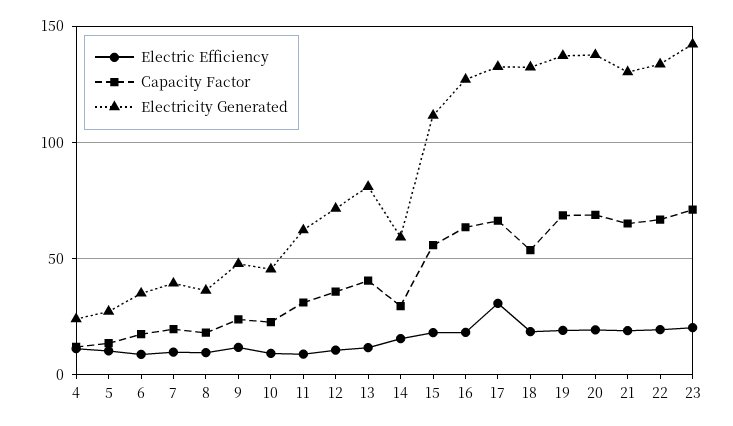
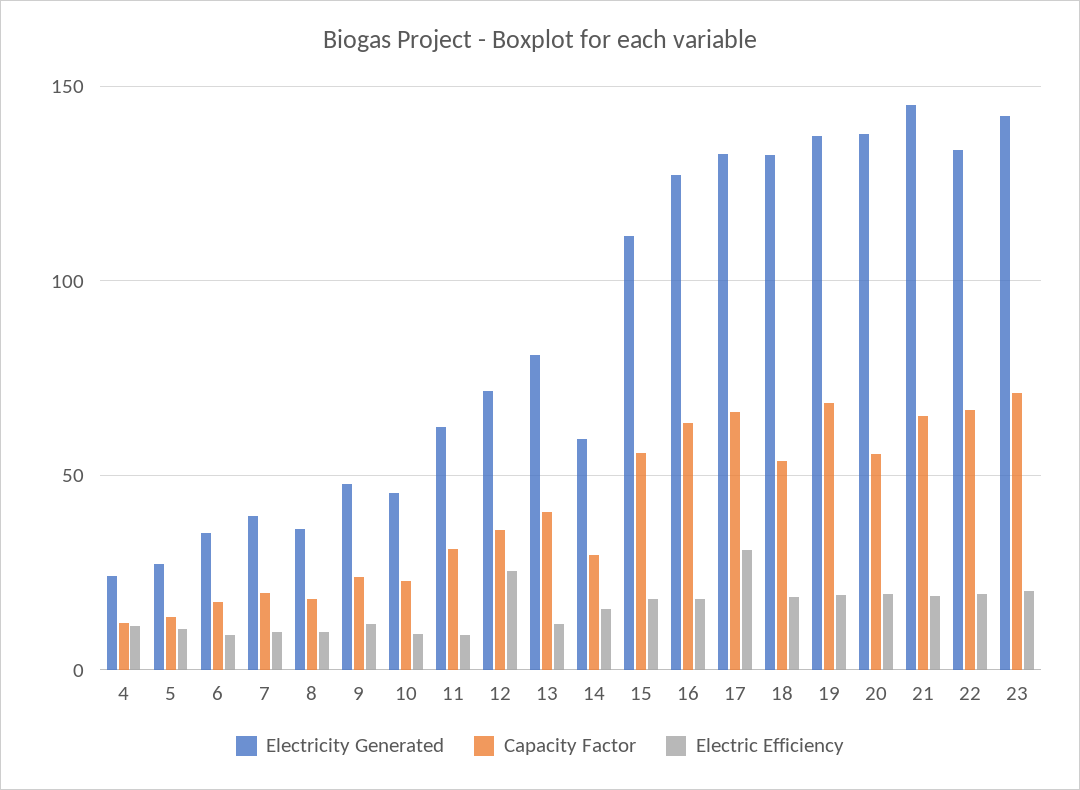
  {
    "Electric Efficiency": {
      "4": 10,
      "5": 10,
      "6": 10,
      "7": 10,
      "8": 10,
      "9": 10,
      "10": 10,
      "11": 10,
-     "12": 10,
+     "12": 25,
      "13": 10,
      "14": 15,
      "15": 20,
      "16": 20,
      "17": 30,
      "18": 20,
      "19": 20,
      "20": 20,
      "21": 20,
      "22": 20,
      "23": 20
    },
    "Capacity Factor": {
      "4": 10,
      "5": 15,
      "6": 20,
      "7": 20,
      "8": 20,
      "9": 25,
      "10": 25,
      "11": 30,
      "12": 35,
      "13": 40,
      "14": 30,
      "15": 55,
      "16": 65,
      "17": 65,
      "18": 55,
      "19": 70,
-     "20": 70,
+     "20": 55,
      "21": 65,
      "22": 65,
      "23": 70
    },
    "Electricity Generated": {
      "4": 25,
      "5": 25,
      "6": 35,
      "7": 40,
      "8": 35,
      "9": 50,
      "10": 45,
      "11": 60,
      "12": 70,
      "13": 80,
      "14": 60,
      "15": 110,
      "16": 125,
      "17": 135,
      "18": 130,
      "19": 135,
      "20": 140,
-     "21": 130,
+     "21": 145,
      "22": 135,
      "23": 140
    }
  }

